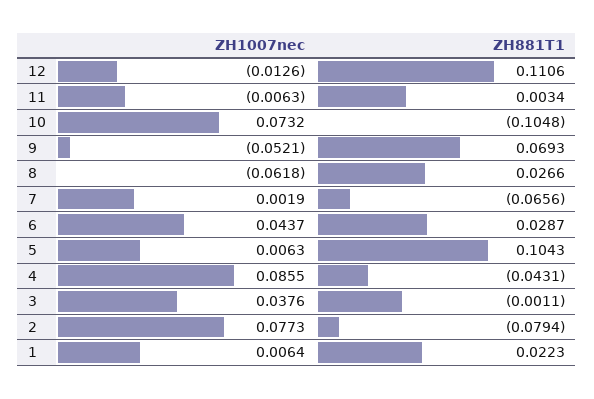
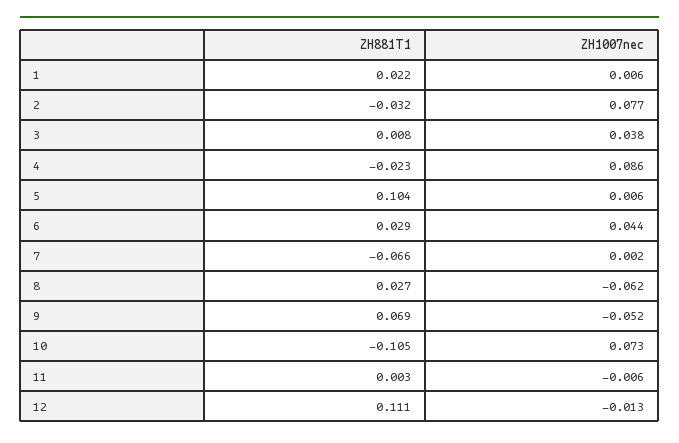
  {
    "ZH1007nec": {
      "12": -0.0126,
      "11": -0.0063,
      "10": 0.0732,
      "9": -0.0521,
      "8": -0.0618,
      "7": 0.0019,
      "6": 0.0437,
      "5": 0.0063,
      "4": 0.0855,
      "3": 0.0376,
      "2": 0.0773,
      "1": 0.0064
    },
    "ZH881T1": {
      "12": 0.1106,
      "11": 0.0034,
      "10": -0.1048,
      "9": 0.0693,
      "8": 0.0266,
      "7": -0.0656,
      "6": 0.0287,
      "5": 0.1043,
-     "4": -0.0431,
+     "4": -0.023,
-     "3": -0.0011,
+     "3": 0.008,
-     "2": -0.0794,
+     "2": -0.032,
      "1": 0.0223
    }
  }

